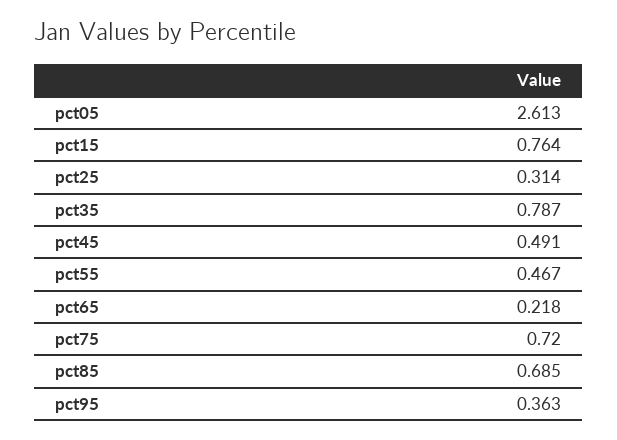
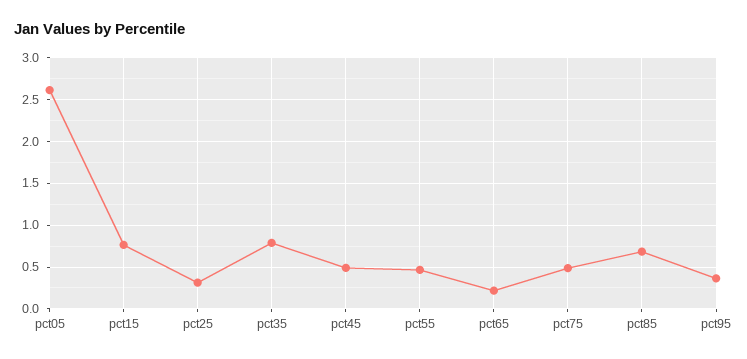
  {
    "pct05": 2.613,
    "pct15": 0.764,
    "pct25": 0.314,
    "pct35": 0.787,
    "pct45": 0.491,
    "pct55": 0.467,
    "pct65": 0.218,
-   "pct75": 0.72,
+   "pct75": 0.5,
    "pct85": 0.685,
    "pct95": 0.363
  }

